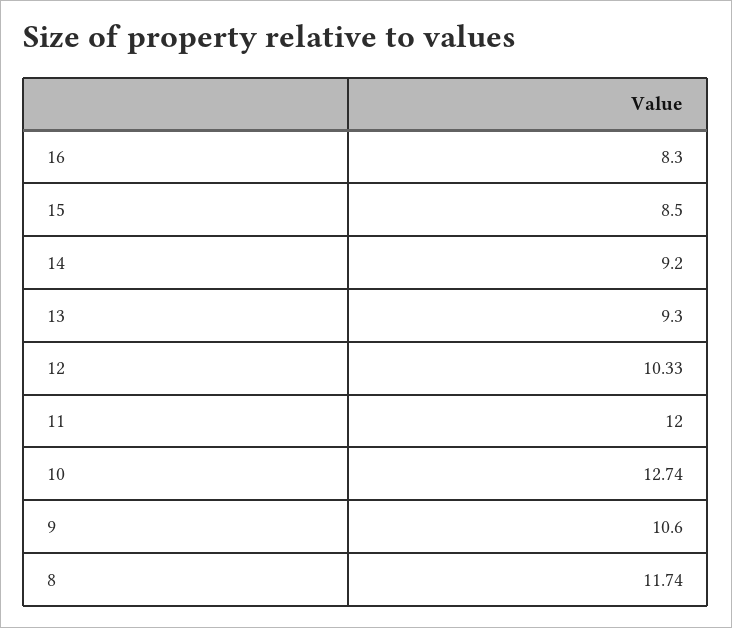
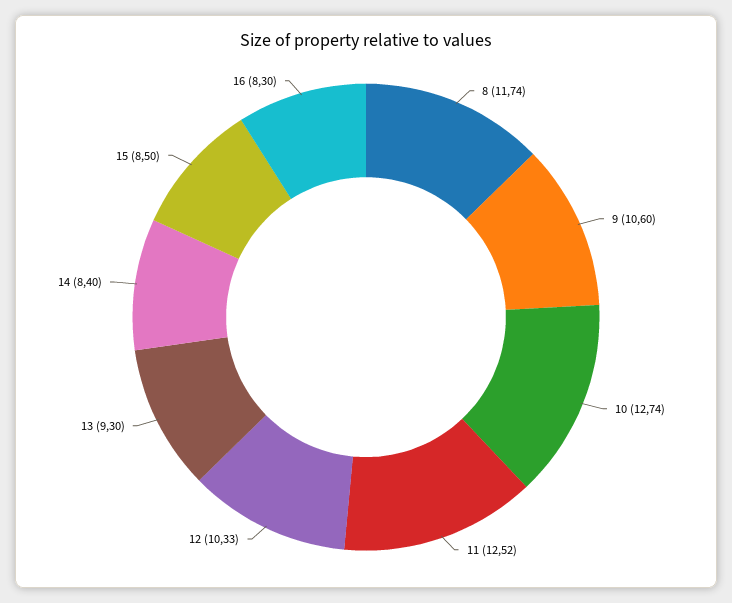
  {
    "16": 8.3,
    "15": 8.5,
-   "14": 9.2,
+   "14": 8.4,
    "13": 9.3,
    "12": 10.33,
-   "11": 12,
+   "11": 12.52,
    "10": 12.74,
    "9": 10.6,
    "8": 11.74
  }

